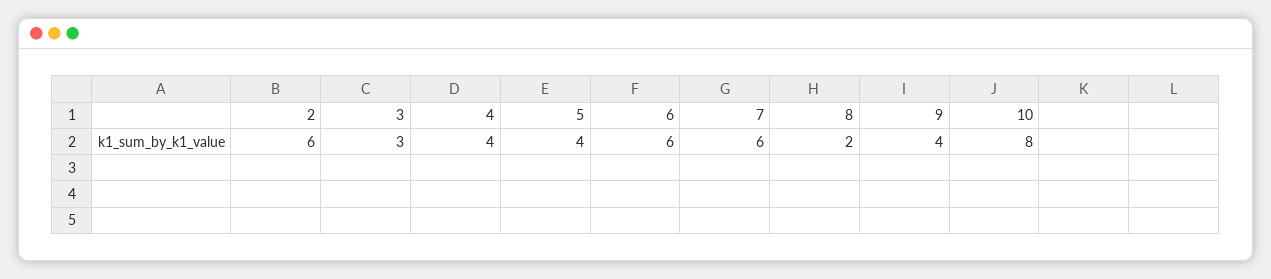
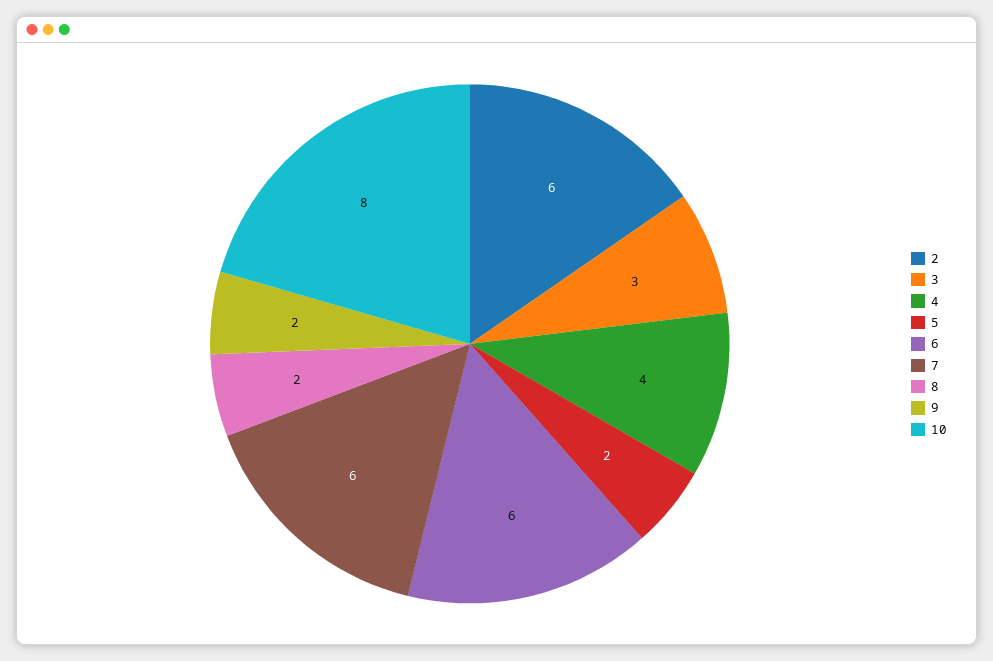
  {
    "2": 6,
    "3": 3,
    "4": 4,
-   "5": 4,
+   "5": 2,
    "6": 6,
    "7": 6,
    "8": 2,
-   "9": 4,
+   "9": 2,
    "10": 8
  }

